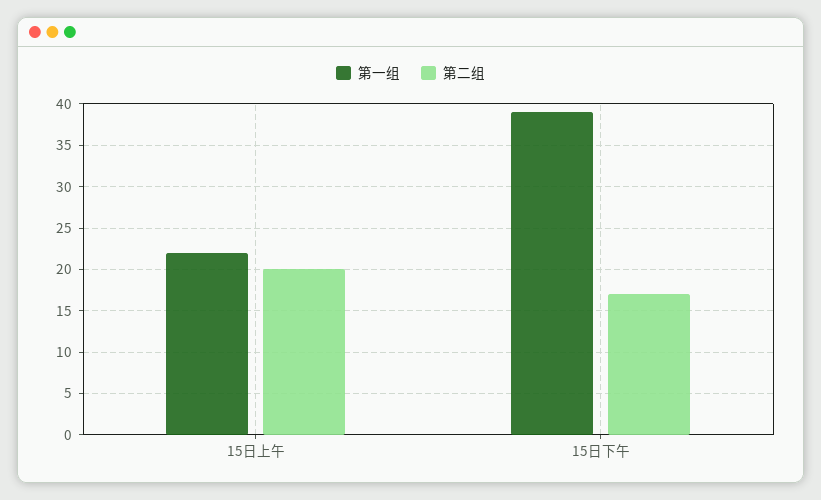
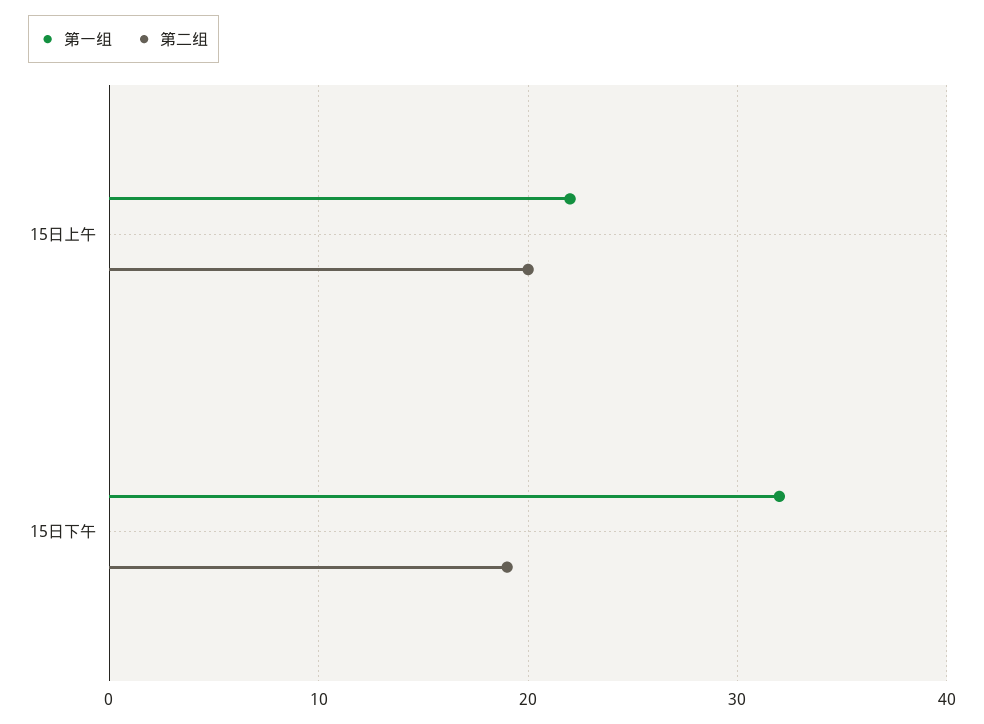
  {
    "第一组": {
      "15日上午": 22,
-     "15日下午": 39
+     "15日下午": 32
    },
    "第二组": {
      "15日上午": 20,
-     "15日下午": 17
+     "15日下午": 19
    }
  }

